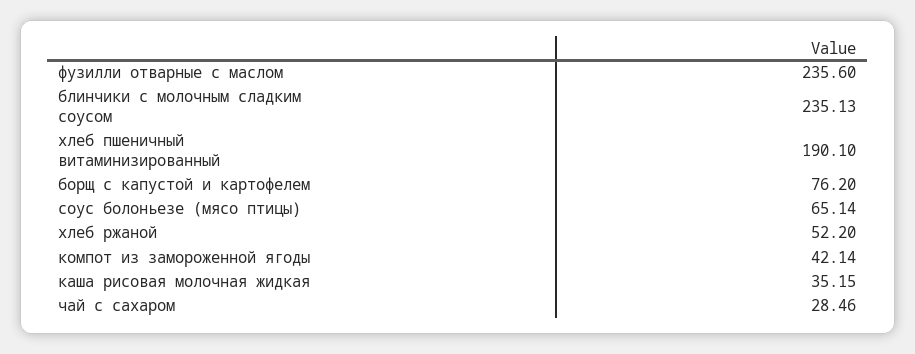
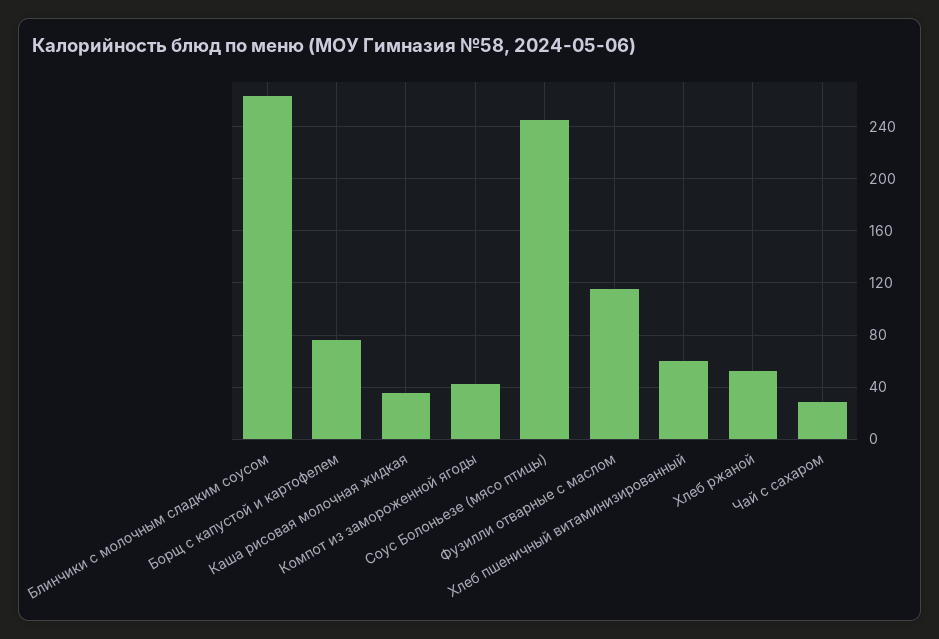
  {
-   "фузилли отварные с маслом": 235.6,
+   "фузилли отварные с маслом": 115,
-   "блинчики с молочным сладким соусом": 235.13,
+   "блинчики с молочным сладким соусом": 265,
-   "хлеб пшеничный витаминизированный": 190.1,
+   "хлеб пшеничный витаминизированный": 60,
    "борщ с капустой и картофелем": 76.2,
-   "соус болоньезе (мясо птицы)": 65.14,
+   "соус болоньезе (мясо птицы)": 245,
    "хлеб ржаной": 52.2,
    "компот из замороженной ягоды": 42.14,
    "каша рисовая молочная жидкая": 35.15,
    "чай с сахаром": 28.46
  }

